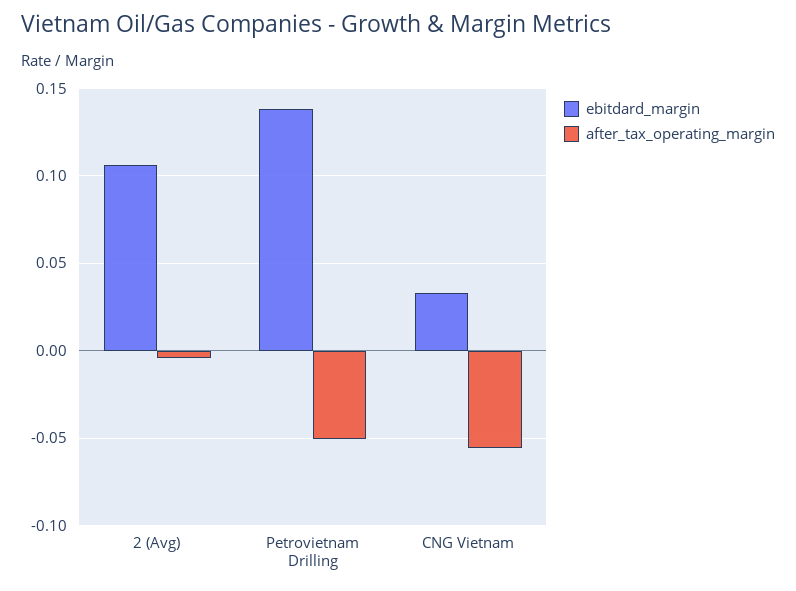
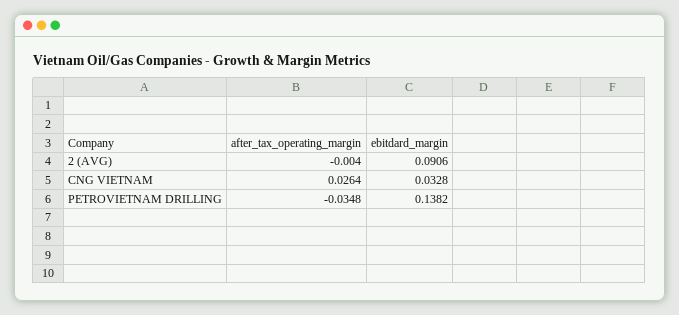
  {
    "ebitdard_margin": {
-     "2 (Avg)": 0.105,
+     "2 (Avg)": 0.0906,
      "Petrovietnam Drilling": 0.1382,
      "CNG Vietnam": 0.0328
    },
    "after_tax_operating_margin": {
      "2 (Avg)": -0.004,
-     "Petrovietnam Drilling": -0.05,
+     "Petrovietnam Drilling": -0.0348,
-     "CNG Vietnam": -0.055
+     "CNG Vietnam": 0.0264
    }
  }

